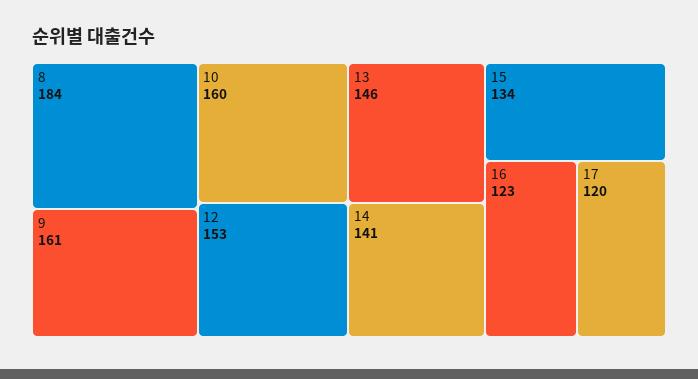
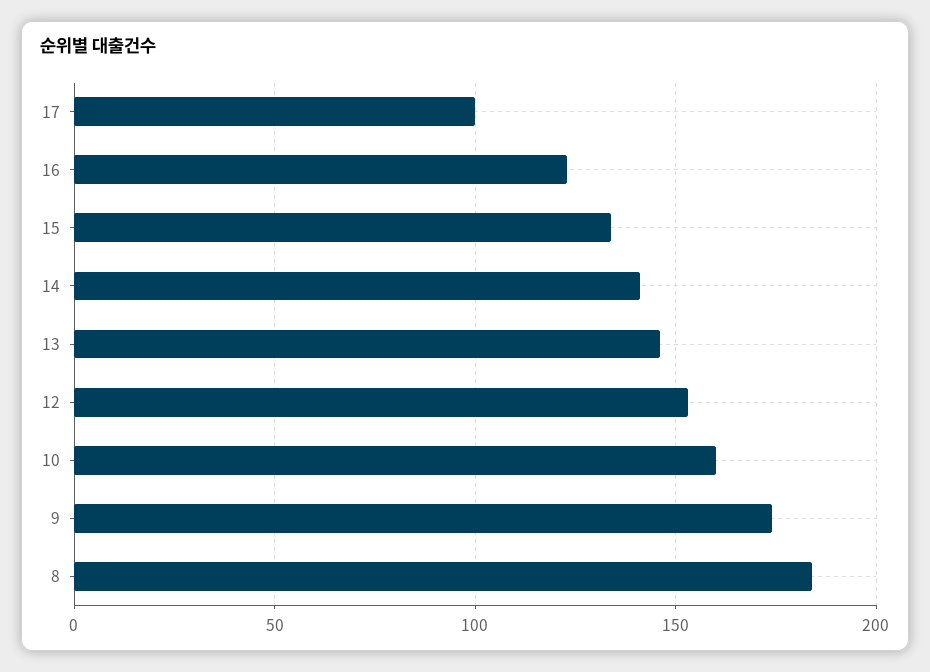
  {
    "8": 184,
-   "9": 161,
+   "9": 175,
    "10": 160,
    "12": 153,
    "13": 146,
    "14": 141,
    "15": 134,
    "16": 123,
-   "17": 120
+   "17": 100
  }

